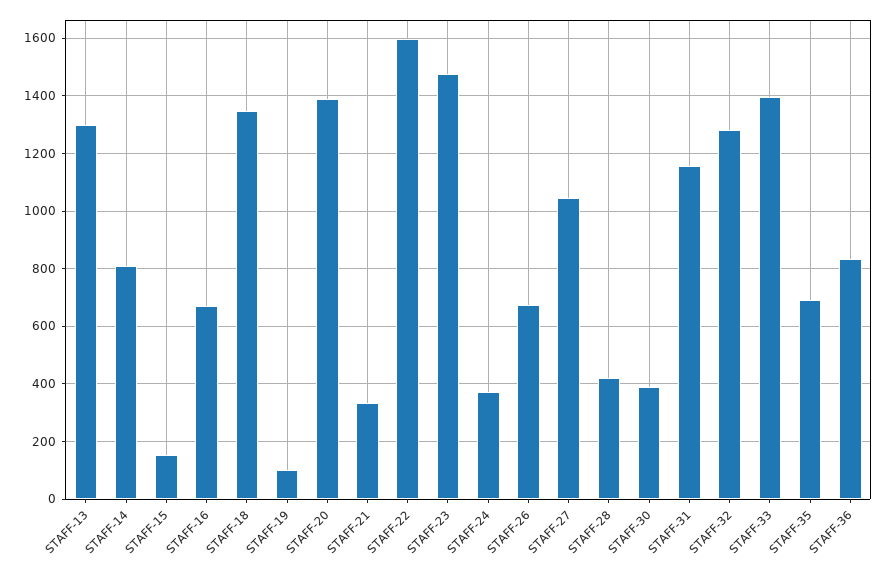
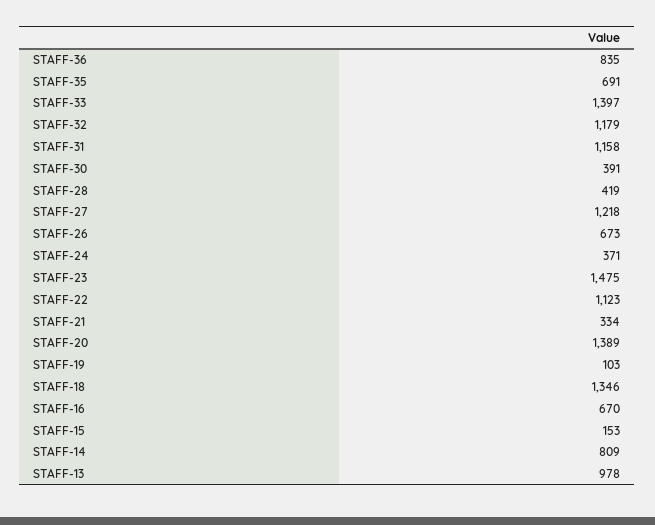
  {
-   "STAFF-13": 1300,
+   "STAFF-13": 978,
    "STAFF-14": 809,
    "STAFF-15": 153,
    "STAFF-16": 670,
    "STAFF-18": 1346,
    "STAFF-19": 103,
    "STAFF-20": 1389,
    "STAFF-21": 334,
-   "STAFF-22": 1600,
+   "STAFF-22": 1123,
    "STAFF-23": 1475,
    "STAFF-24": 371,
    "STAFF-26": 673,
-   "STAFF-27": 1050,
+   "STAFF-27": 1218,
    "STAFF-28": 419,
    "STAFF-30": 391,
    "STAFF-31": 1158,
-   "STAFF-32": 1275,
+   "STAFF-32": 1179,
    "STAFF-33": 1397,
    "STAFF-35": 691,
    "STAFF-36": 835
  }

